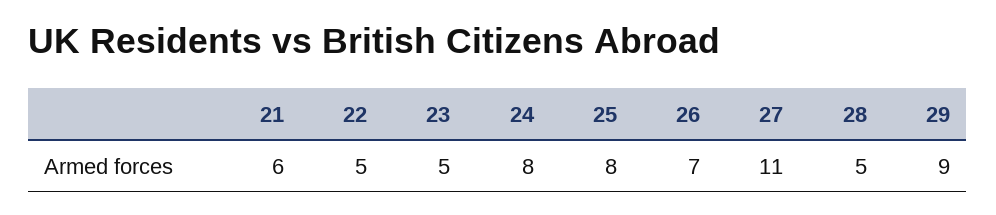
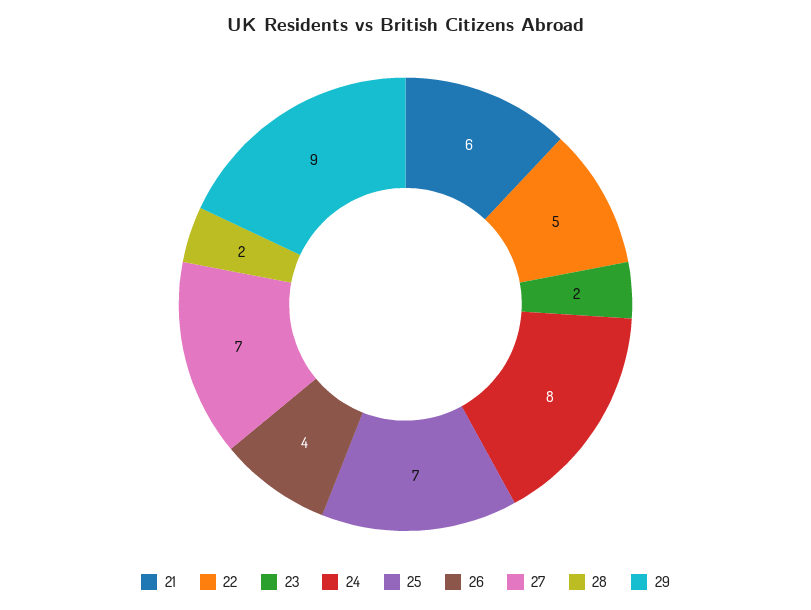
  {
    "21": 6,
    "22": 5,
-   "23": 5,
+   "23": 2,
    "24": 8,
-   "25": 8,
+   "25": 7,
-   "26": 7,
+   "26": 4,
-   "27": 11,
+   "27": 7,
-   "28": 5,
+   "28": 2,
    "29": 9
  }

